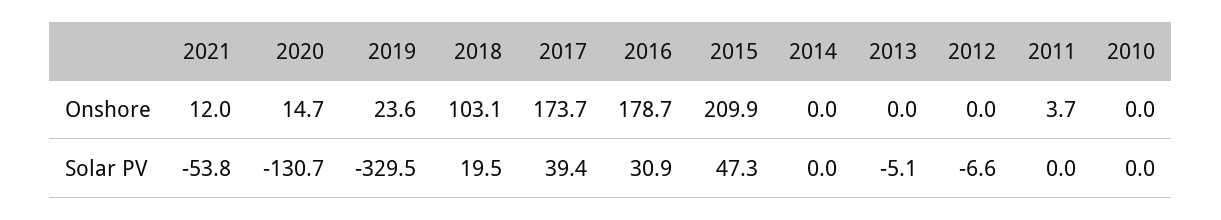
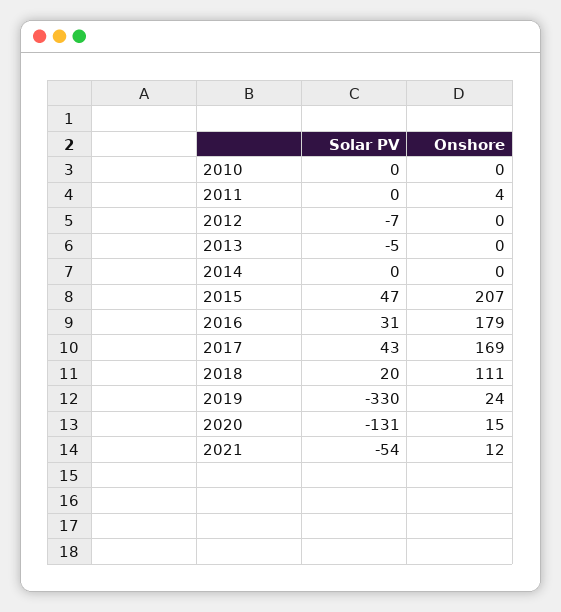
  {
    "2021": {
      "Onshore": 12,
      "Solar PV": -53.8
    },
    "2020": {
      "Onshore": 14.7,
      "Solar PV": -130.7
    },
    "2019": {
      "Onshore": 23.6,
      "Solar PV": -329.5
    },
    "2018": {
-     "Onshore": 103.1,
+     "Onshore": 111,
      "Solar PV": 19.5
    },
    "2017": {
-     "Onshore": 173.7,
+     "Onshore": 169,
-     "Solar PV": 39.4
+     "Solar PV": 43
    },
    "2016": {
      "Onshore": 178.7,
      "Solar PV": 30.9
    },
    "2015": {
-     "Onshore": 209.9,
+     "Onshore": 207,
      "Solar PV": 47.3
    },
    "2014": {
      "Onshore": 0,
      "Solar PV": 0
    },
    "2013": {
      "Onshore": 0,
      "Solar PV": -5.1
    },
    "2012": {
      "Onshore": 0,
      "Solar PV": -6.6
    },
    "2011": {
      "Onshore": 3.7,
      "Solar PV": 0
    },
    "2010": {
      "Onshore": 0,
      "Solar PV": 0
    }
  }

